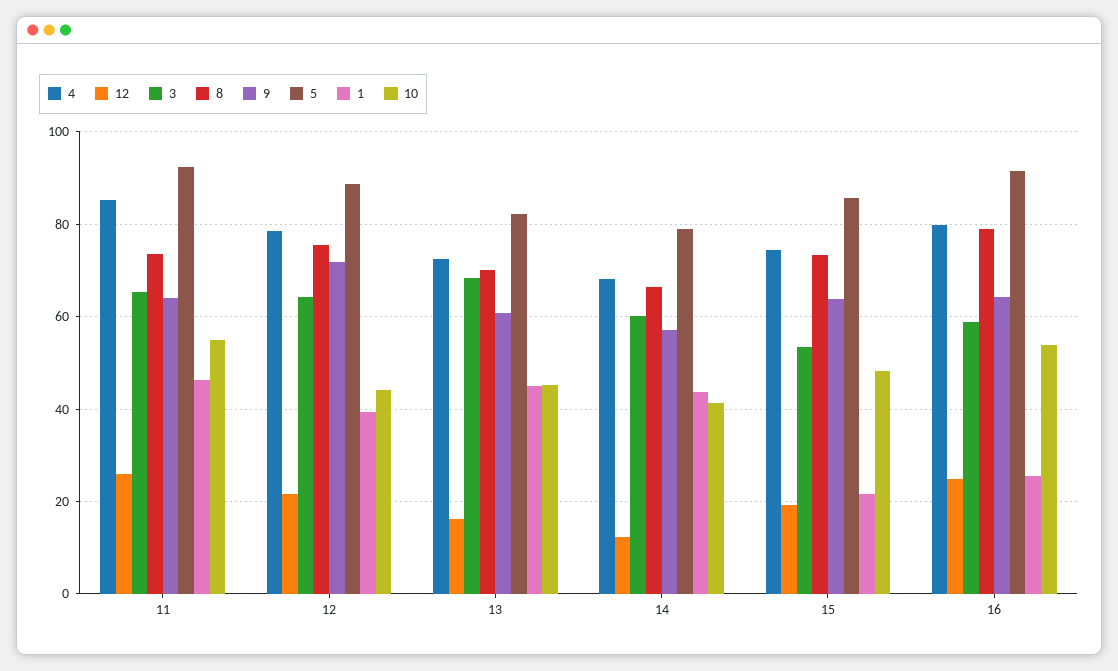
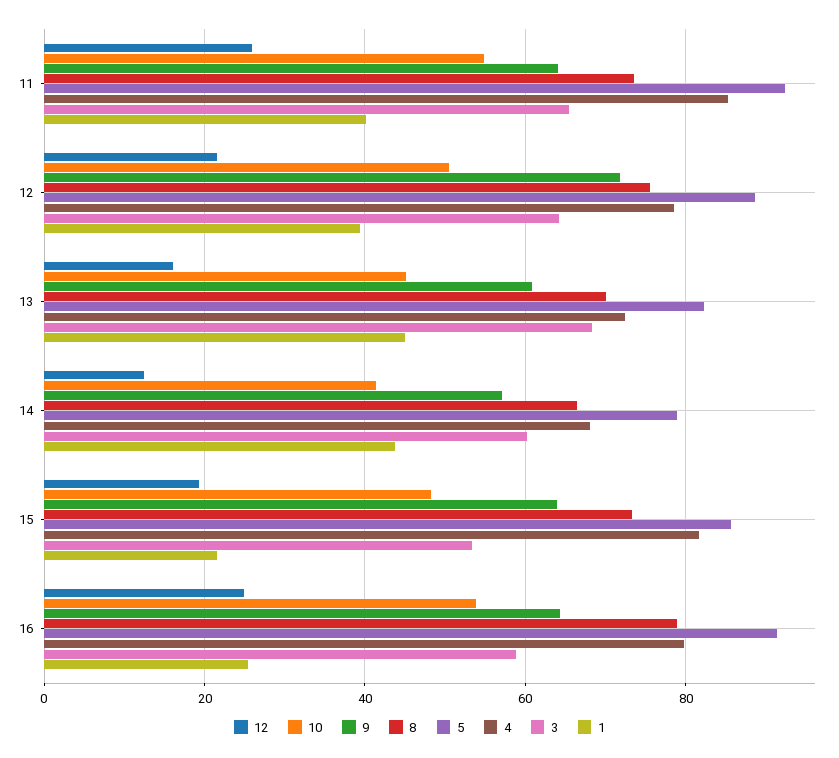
  {
    "4": {
      "11": 86,
      "12": 78,
      "13": 72,
      "14": 68,
-     "15": 74,
+     "15": 82,
      "16": 80
    },
    "12": {
      "11": 26,
      "12": 22,
      "13": 16,
      "14": 12,
      "15": 20,
      "16": 24
    },
    "3": {
      "11": 66,
      "12": 64,
      "13": 68,
      "14": 60,
      "15": 54,
      "16": 58
    },
    "8": {
      "11": 74,
      "12": 76,
      "13": 70,
      "14": 66,
      "15": 74,
      "16": 78
    },
    "9": {
      "11": 64,
      "12": 72,
      "13": 60,
      "14": 58,
      "15": 64,
      "16": 64
    },
    "5": {
      "11": 92,
      "12": 88,
      "13": 82,
      "14": 78,
      "15": 86,
      "16": 92
    },
    "1": {
-     "11": 46,
+     "11": 40,
      "12": 40,
      "13": 46,
      "14": 44,
      "15": 22,
      "16": 26
    },
    "10": {
      "11": 54,
-     "12": 44,
+     "12": 50,
      "13": 46,
      "14": 42,
      "15": 48,
      "16": 54
    }
  }

